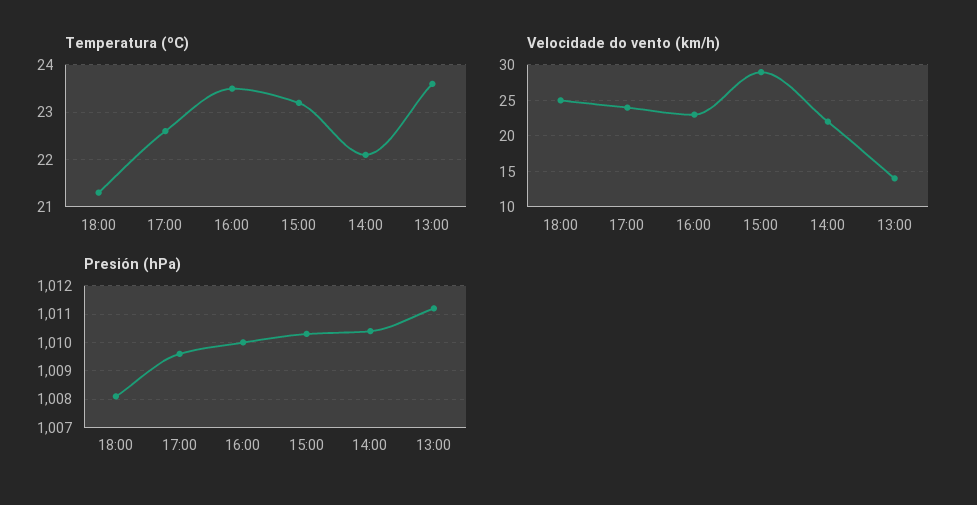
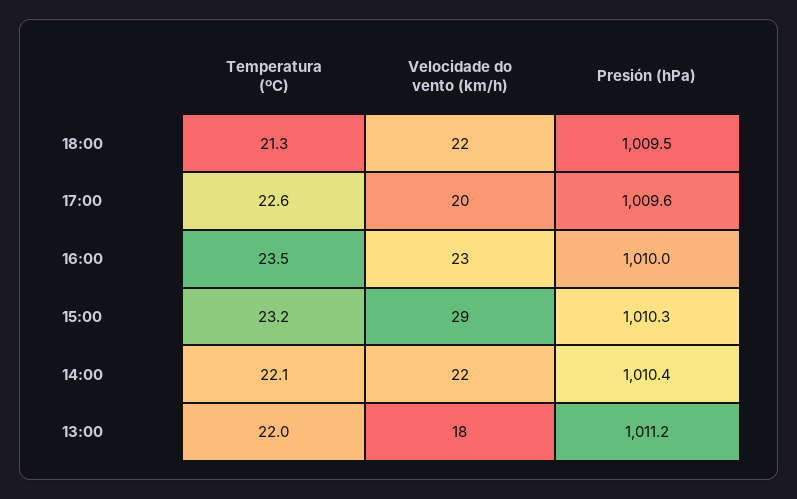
  {
    "Temperatura (ºC)": {
      "18:00": 21.3,
      "17:00": 22.6,
      "16:00": 23.5,
      "15:00": 23.2,
      "14:00": 22.1,
-     "13:00": 23.5
+     "13:00": 22
    },
    "Velocidade do vento (km/h)": {
-     "18:00": 25,
+     "18:00": 22,
-     "17:00": 24,
+     "17:00": 20,
      "16:00": 23,
      "15:00": 29,
      "14:00": 22,
-     "13:00": 14
+     "13:00": 18
    },
    "Presión (hPa)": {
-     "18:00": 1008,
+     "18:00": 1009.5,
      "17:00": 1009.6,
      "16:00": 1010,
      "15:00": 1010.3,
      "14:00": 1010.4,
      "13:00": 1011.2
    }
  }

